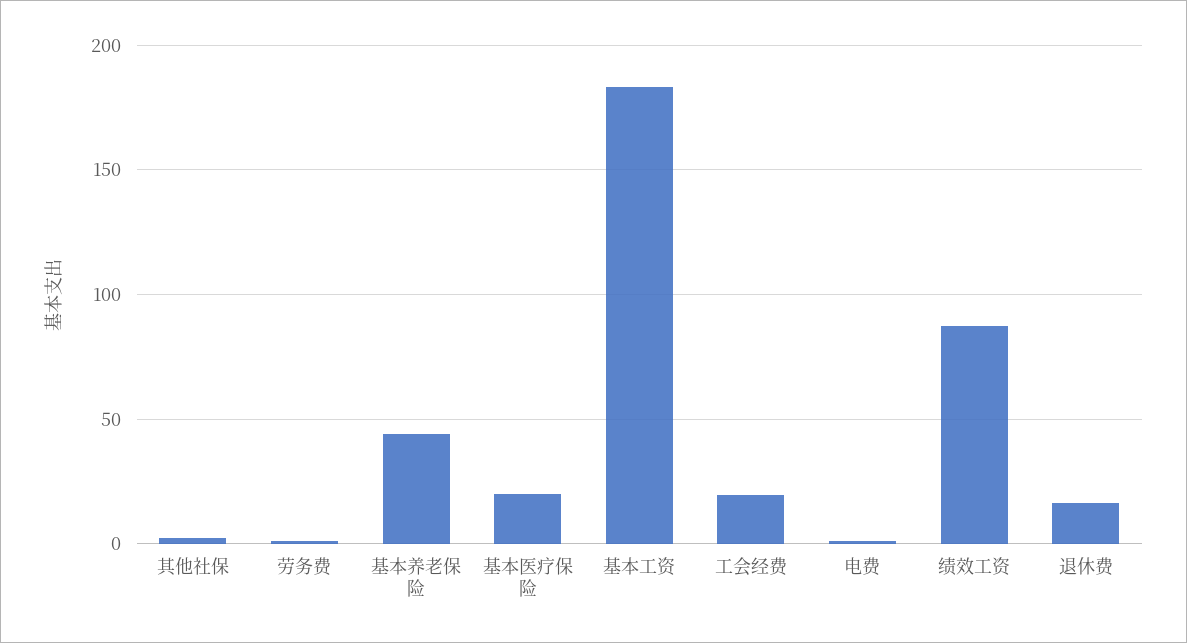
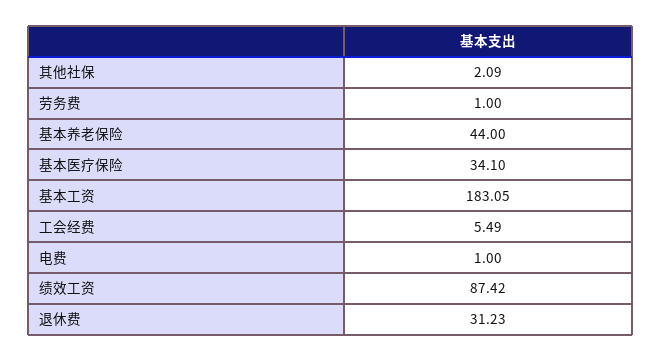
  {
    "其他社保": 2.09,
    "劳务费": 1,
    "基本养老保险": 44,
-   "基本医疗保险": 20,
+   "基本医疗保险": 34.1,
    "基本工资": 183.05,
-   "工会经费": 20,
+   "工会经费": 5.49,
    "电费": 1,
    "绩效工资": 87.42,
-   "退休费": 15
+   "退休费": 31.23
  }

